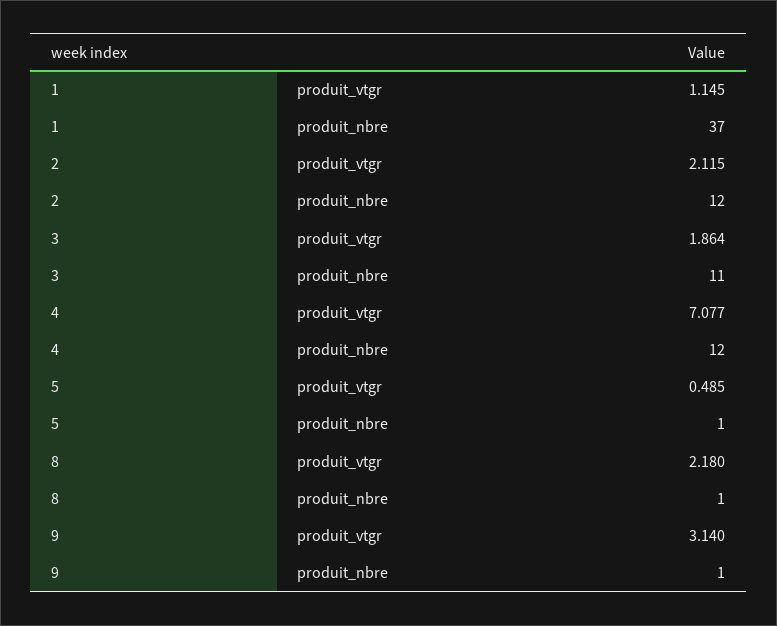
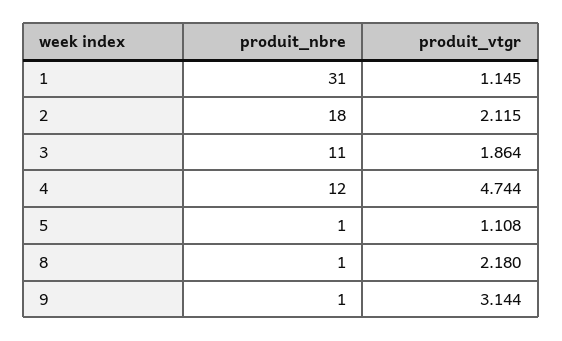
  {
    "1": {
      "produit_vtgr": 1.145,
-     "produit_nbre": 37
+     "produit_nbre": 31
    },
    "2": {
      "produit_vtgr": 2.115,
-     "produit_nbre": 12
+     "produit_nbre": 18
    },
    "3": {
      "produit_vtgr": 1.864,
      "produit_nbre": 11
    },
    "4": {
-     "produit_vtgr": 7.077,
+     "produit_vtgr": 4.744,
      "produit_nbre": 12
    },
    "5": {
-     "produit_vtgr": 0.485,
+     "produit_vtgr": 1.108,
      "produit_nbre": 1
    },
    "8": {
      "produit_vtgr": 2.18,
      "produit_nbre": 1
    },
    "9": {
-     "produit_vtgr": 3.14,
+     "produit_vtgr": 3.144,
      "produit_nbre": 1
    }
  }

